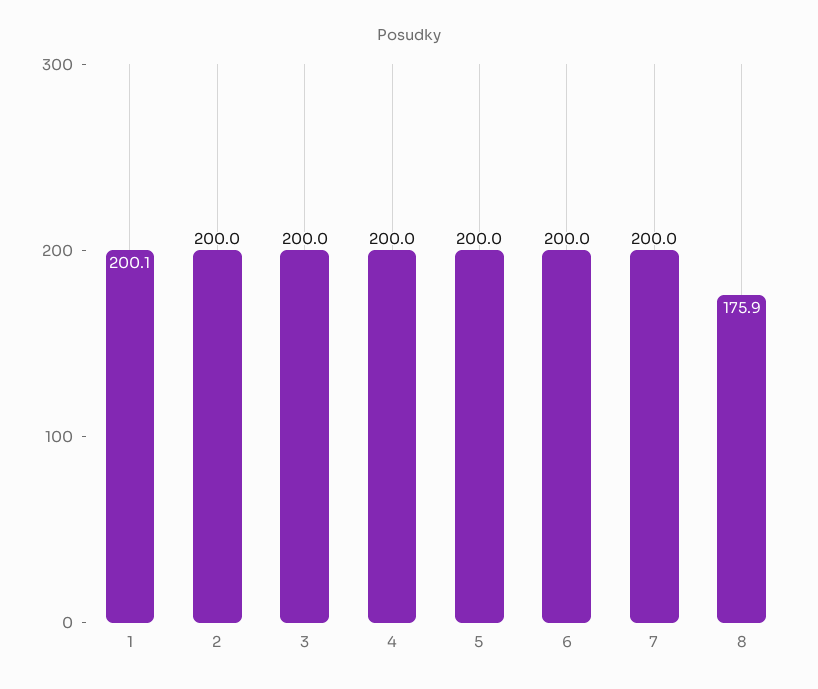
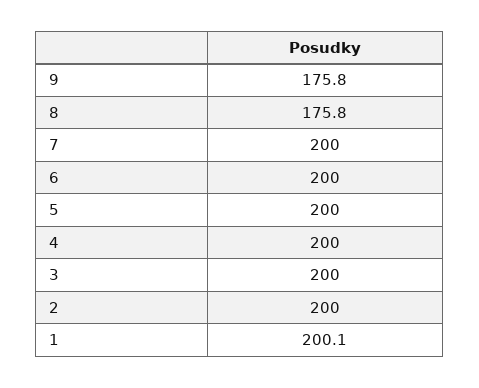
  {
    "1": 200.1,
    "2": 200,
    "3": 200,
    "4": 200,
    "5": 200,
    "6": 200,
    "7": 200,
-   "8": 175.9
+   "8": 175.8,
+   "9": 175.8
  }

